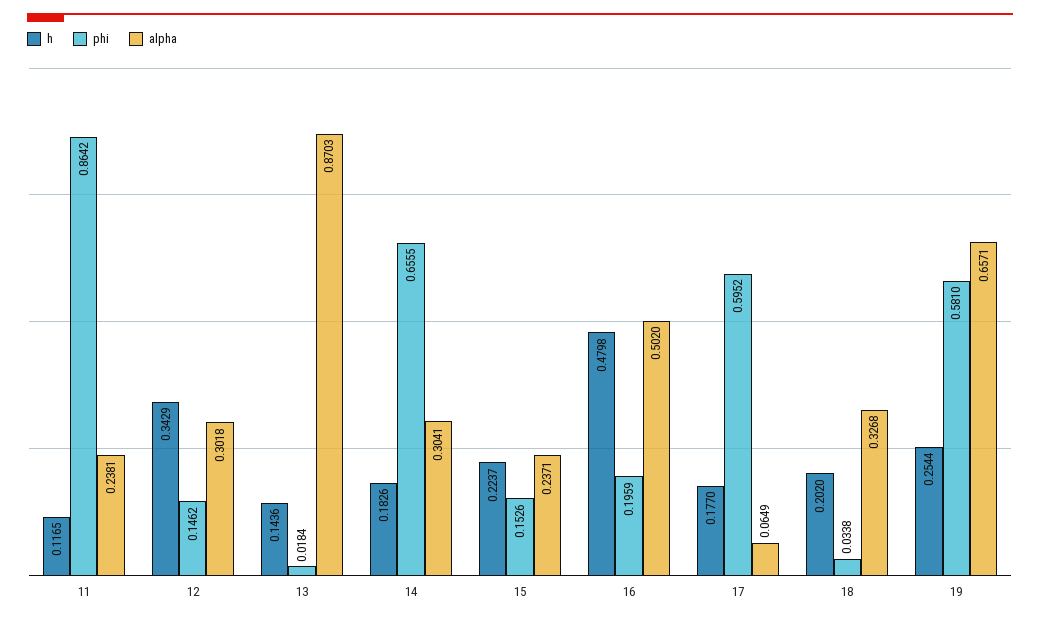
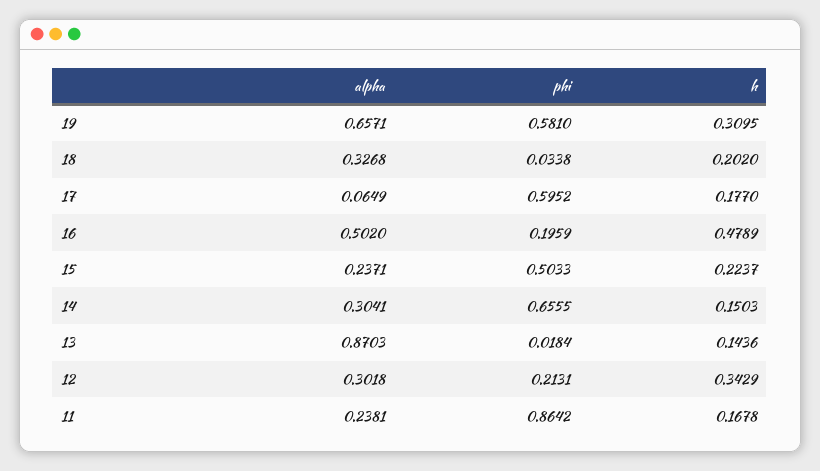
  {
    "h": {
-     "11": 0.1165,
+     "11": 0.1678,
      "12": 0.3429,
      "13": 0.1436,
-     "14": 0.1826,
+     "14": 0.1503,
      "15": 0.2237,
-     "16": 0.4798,
+     "16": 0.4789,
      "17": 0.177,
      "18": 0.202,
-     "19": 0.2544
+     "19": 0.3095
    },
    "phi": {
      "11": 0.8642,
-     "12": 0.1462,
+     "12": 0.2131,
      "13": 0.0184,
      "14": 0.6555,
-     "15": 0.1526,
+     "15": 0.5033,
      "16": 0.1959,
      "17": 0.5952,
      "18": 0.0338,
      "19": 0.581
    },
    "alpha": {
      "11": 0.2381,
      "12": 0.3018,
      "13": 0.8703,
      "14": 0.3041,
      "15": 0.2371,
      "16": 0.502,
      "17": 0.0649,
      "18": 0.3268,
      "19": 0.6571
    }
  }

